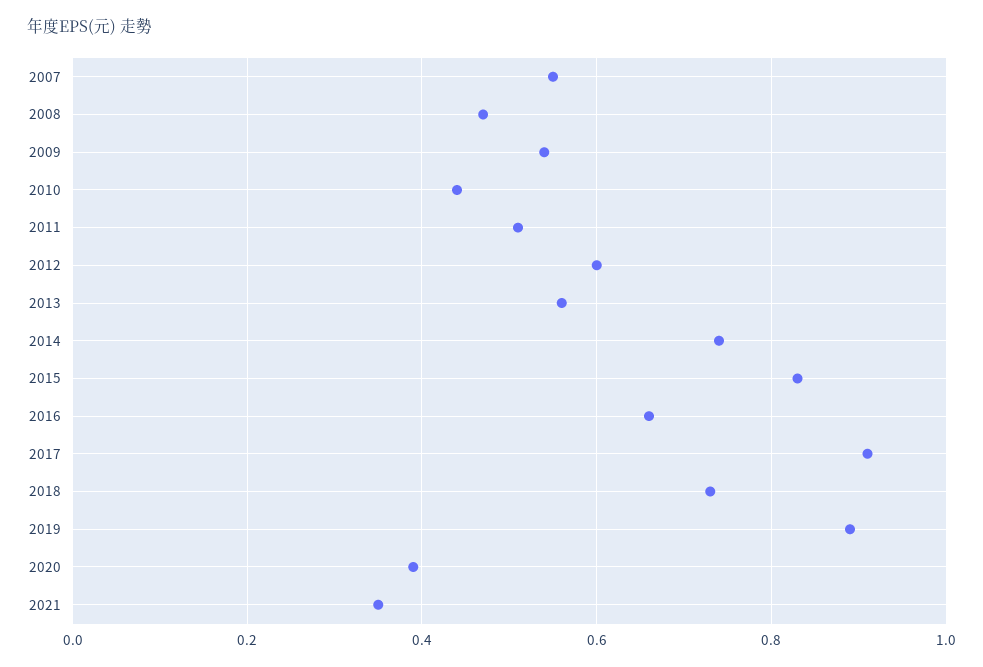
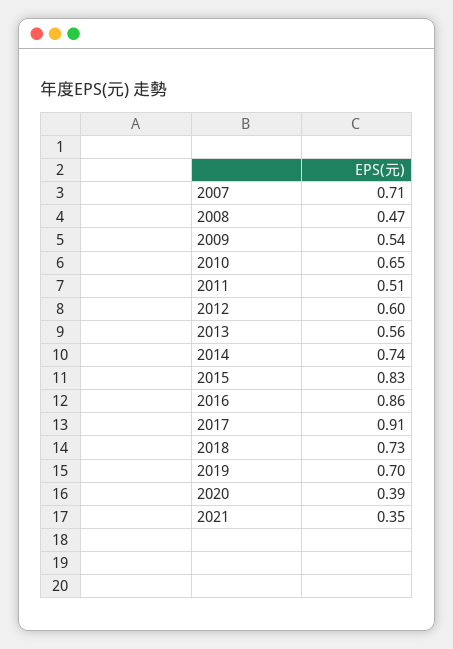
  {
-   "2007": 0.55,
+   "2007": 0.71,
    "2008": 0.47,
    "2009": 0.54,
-   "2010": 0.45,
+   "2010": 0.65,
    "2011": 0.51,
    "2012": 0.6,
    "2013": 0.56,
    "2014": 0.74,
    "2015": 0.83,
-   "2016": 0.65,
+   "2016": 0.86,
    "2017": 0.91,
    "2018": 0.73,
-   "2019": 0.9,
+   "2019": 0.7,
    "2020": 0.39,
    "2021": 0.35
  }

